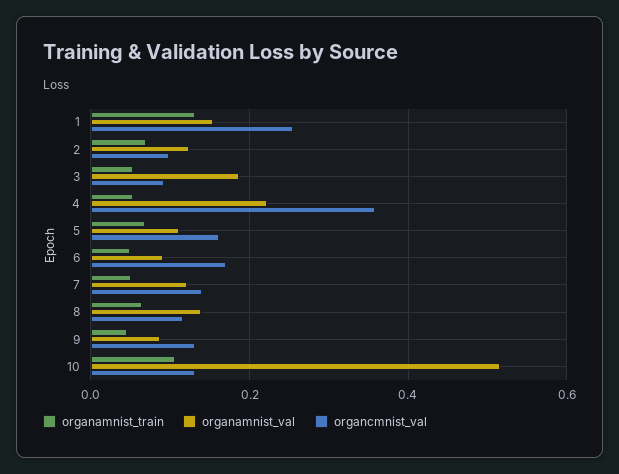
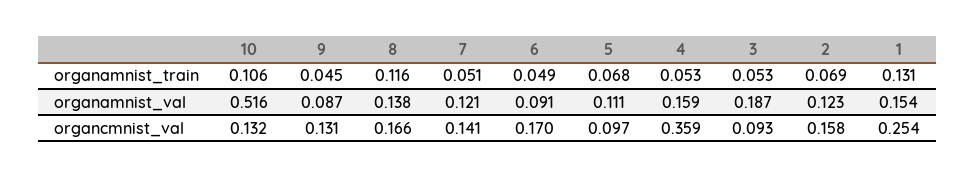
  {
    "organamnist_train": {
      "1": 0.131,
      "2": 0.069,
      "3": 0.053,
      "4": 0.053,
      "5": 0.068,
      "6": 0.049,
      "7": 0.051,
-     "8": 0.06,
+     "8": 0.116,
      "9": 0.045,
      "10": 0.106
    },
    "organamnist_val": {
      "1": 0.154,
      "2": 0.123,
      "3": 0.187,
-     "4": 0.22,
+     "4": 0.159,
      "5": 0.111,
      "6": 0.091,
      "7": 0.121,
      "8": 0.138,
      "9": 0.087,
      "10": 0.516
    },
    "organcmnist_val": {
      "1": 0.254,
-     "2": 0.1,
+     "2": 0.158,
      "3": 0.093,
      "4": 0.359,
-     "5": 0.16,
+     "5": 0.097,
      "6": 0.17,
      "7": 0.141,
-     "8": 0.12,
+     "8": 0.166,
      "9": 0.131,
      "10": 0.132
    }
  }

